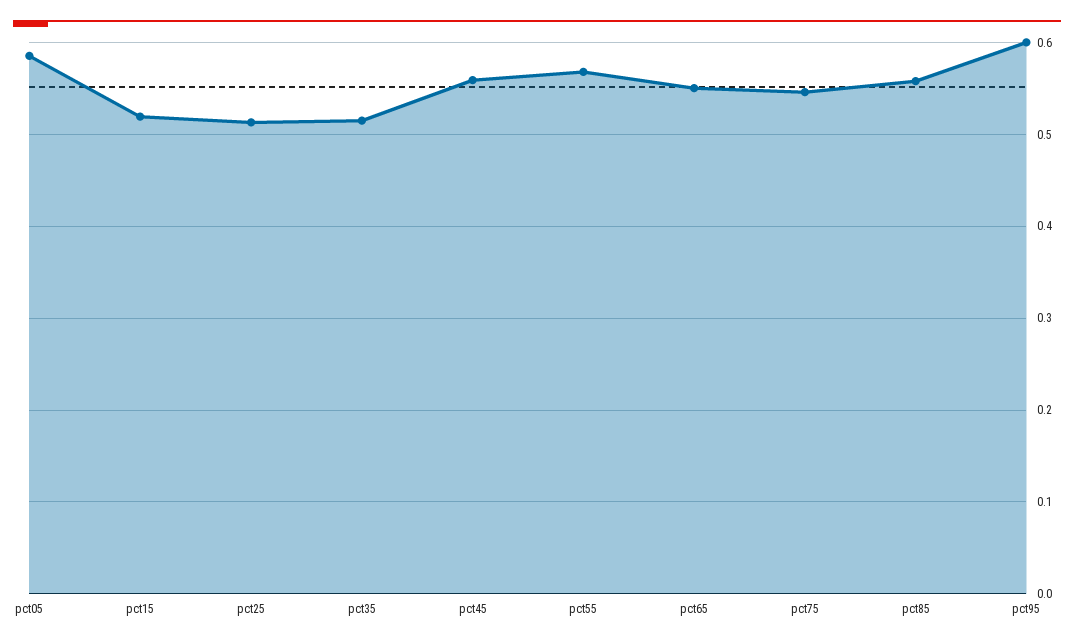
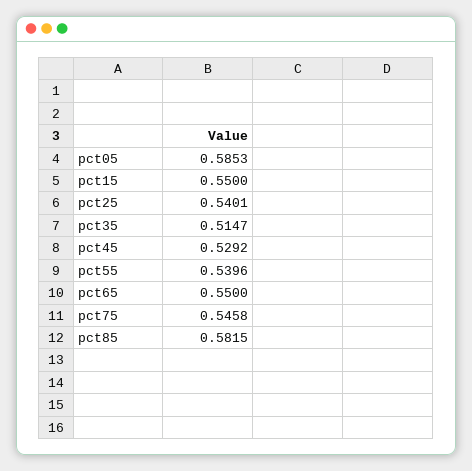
  {
    "pct05": 0.5853,
-   "pct15": 0.52,
+   "pct15": 0.55,
-   "pct25": 0.51,
+   "pct25": 0.5401,
    "pct35": 0.5147,
-   "pct45": 0.56,
+   "pct45": 0.5292,
-   "pct55": 0.57,
+   "pct55": 0.5396,
    "pct65": 0.55,
    "pct75": 0.5458,
-   "pct85": 0.56,
+   "pct85": 0.5815
-   "pct95": 0.6
  }

